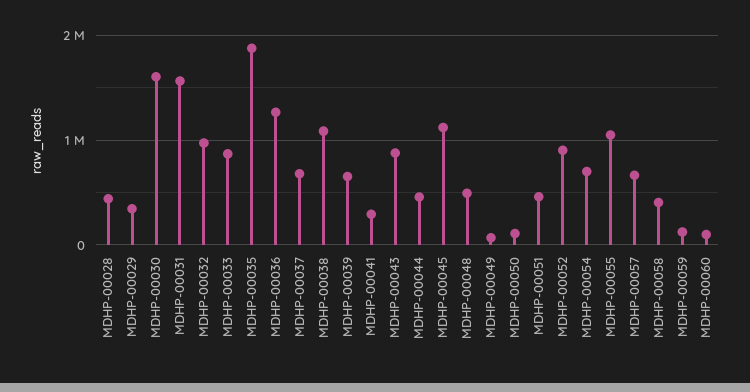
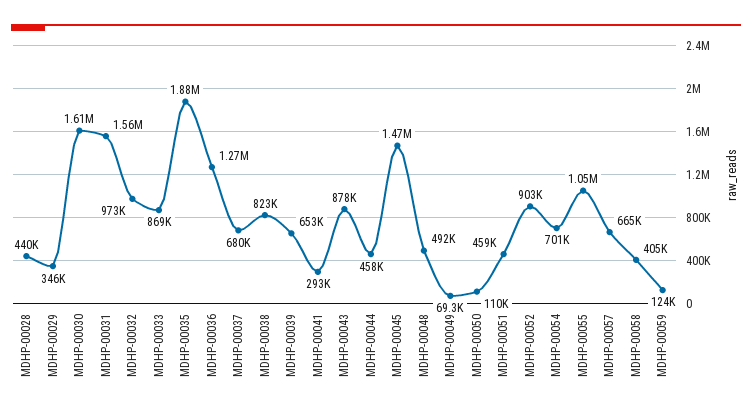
  {
    "MDHP-00028": 440000,
    "MDHP-00029": 346000,
    "MDHP-00030": 1610000,
    "MDHP-00031": 1560000,
    "MDHP-00032": 973000,
    "MDHP-00033": 869000,
    "MDHP-00035": 1880000,
    "MDHP-00036": 1270000,
    "MDHP-00037": 680000,
-   "MDHP-00038": 1100000,
+   "MDHP-00038": 823000,
    "MDHP-00039": 653000,
    "MDHP-00041": 293000,
    "MDHP-00043": 878000,
    "MDHP-00044": 458000,
-   "MDHP-00045": 1100000,
+   "MDHP-00045": 1470000,
    "MDHP-00048": 492000,
    "MDHP-00049": 69300,
    "MDHP-00050": 110000,
    "MDHP-00051": 459000,
    "MDHP-00052": 903000,
    "MDHP-00054": 701000,
    "MDHP-00055": 1050000,
    "MDHP-00057": 665000,
    "MDHP-00058": 405000,
-   "MDHP-00059": 124000,
+   "MDHP-00059": 124000
-   "MDHP-00060": 100000
  }

